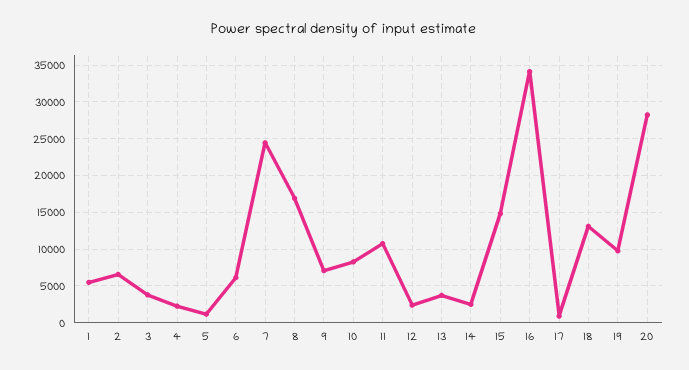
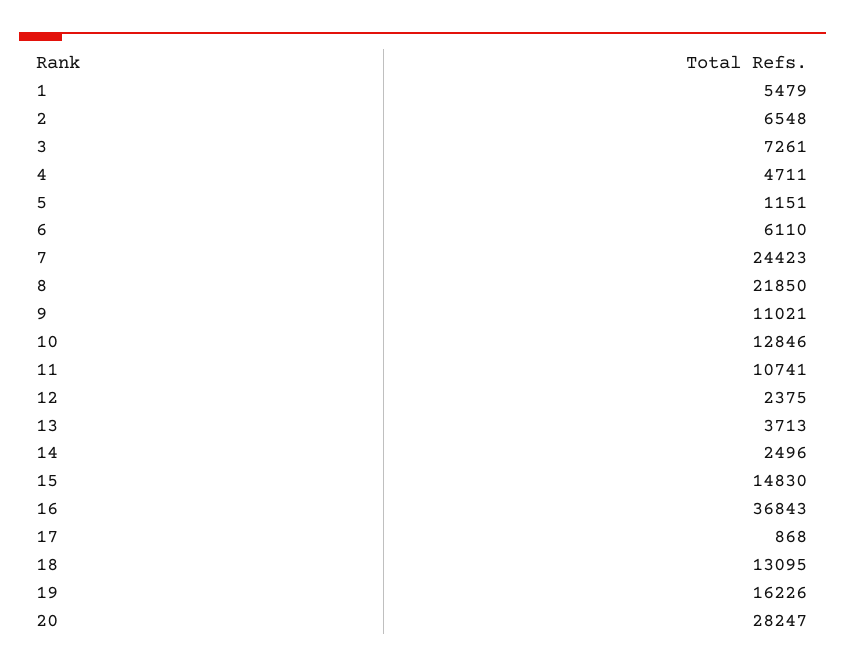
  {
    "1": 5479,
    "2": 6548,
-   "3": 4000,
+   "3": 7261,
-   "4": 2000,
+   "4": 4711,
    "5": 1151,
    "6": 6110,
    "7": 24423,
-   "8": 17000,
+   "8": 21850,
-   "9": 7000,
+   "9": 11021,
-   "10": 8000,
+   "10": 12846,
    "11": 10741,
    "12": 2375,
    "13": 3713,
    "14": 2496,
    "15": 14830,
-   "16": 34000,
+   "16": 36843,
    "17": 868,
    "18": 13095,
-   "19": 10000,
+   "19": 16226,
    "20": 28247
  }

